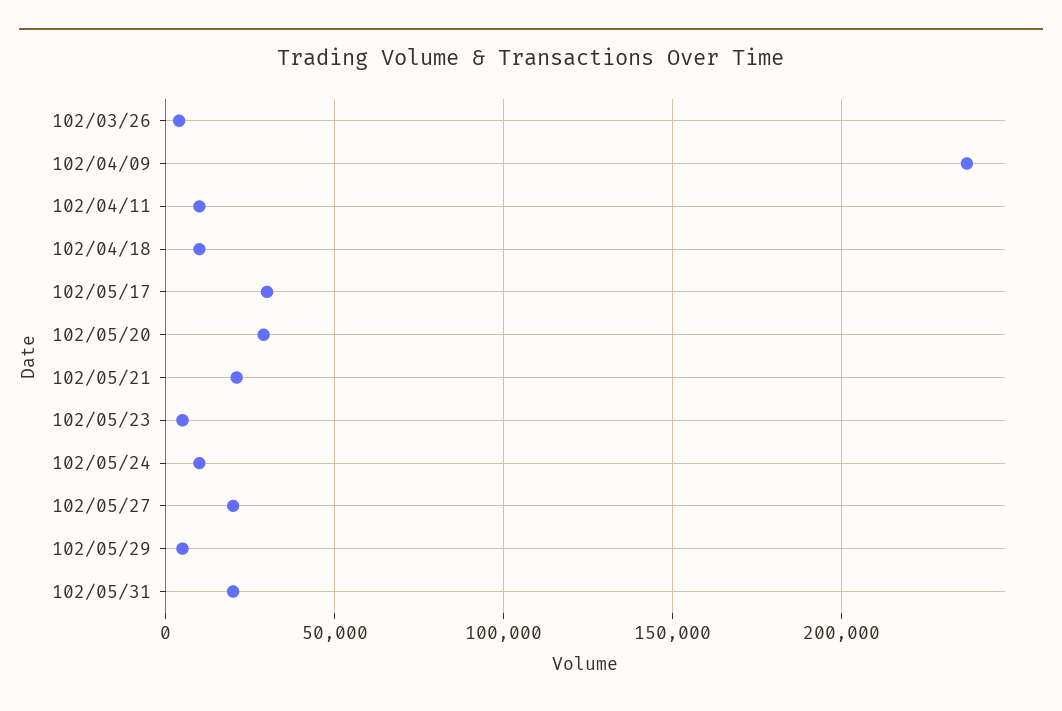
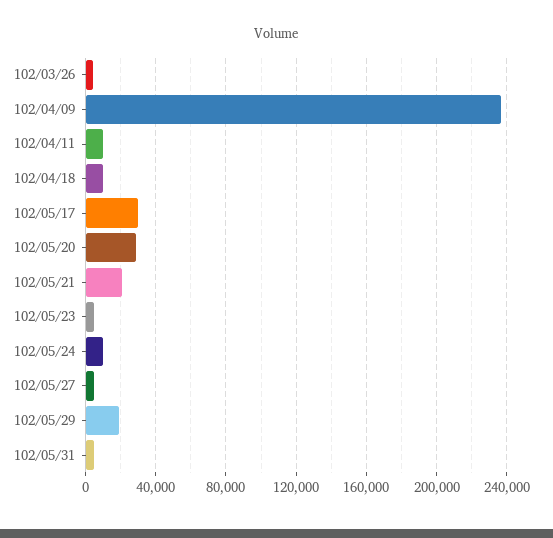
  {
    "102/03/26": 5000,
    "102/04/09": 235000,
    "102/04/11": 10000,
    "102/04/18": 10000,
    "102/05/17": 30000,
    "102/05/20": 30000,
    "102/05/21": 20000,
    "102/05/23": 5000,
    "102/05/24": 10000,
-   "102/05/27": 20000,
+   "102/05/27": 5000,
-   "102/05/29": 5000,
+   "102/05/29": 20000,
-   "102/05/31": 20000
+   "102/05/31": 5000
  }

